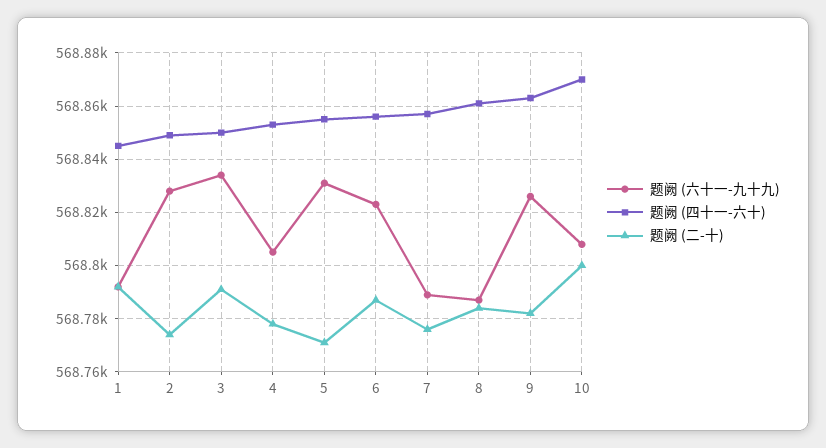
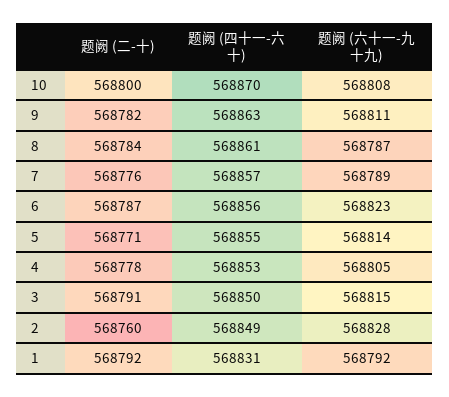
  {
    "题阙 (六十一-九十九)": {
      "1": 568792,
      "2": 568828,
-     "3": 568835,
+     "3": 568815,
      "4": 568805,
-     "5": 568830,
+     "5": 568814,
      "6": 568823,
      "7": 568789,
      "8": 568787,
-     "9": 568825,
+     "9": 568811,
      "10": 568808
    },
    "题阙 (四十一-六十)": {
-     "1": 568845,
+     "1": 568831,
      "2": 568849,
      "3": 568850,
      "4": 568853,
      "5": 568855,
      "6": 568856,
      "7": 568857,
      "8": 568861,
      "9": 568863,
      "10": 568870
    },
    "题阙 (二-十)": {
      "1": 568792,
-     "2": 568775,
+     "2": 568760,
      "3": 568791,
      "4": 568778,
      "5": 568771,
      "6": 568787,
      "7": 568776,
      "8": 568784,
      "9": 568782,
      "10": 568800
    }
  }

